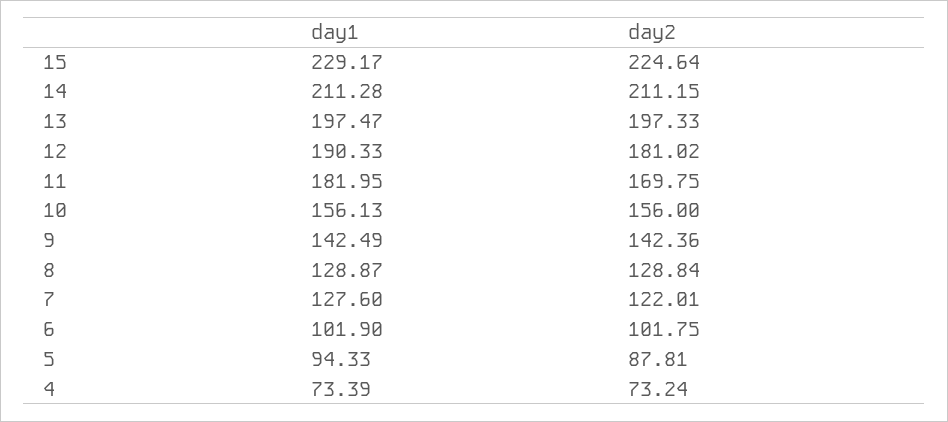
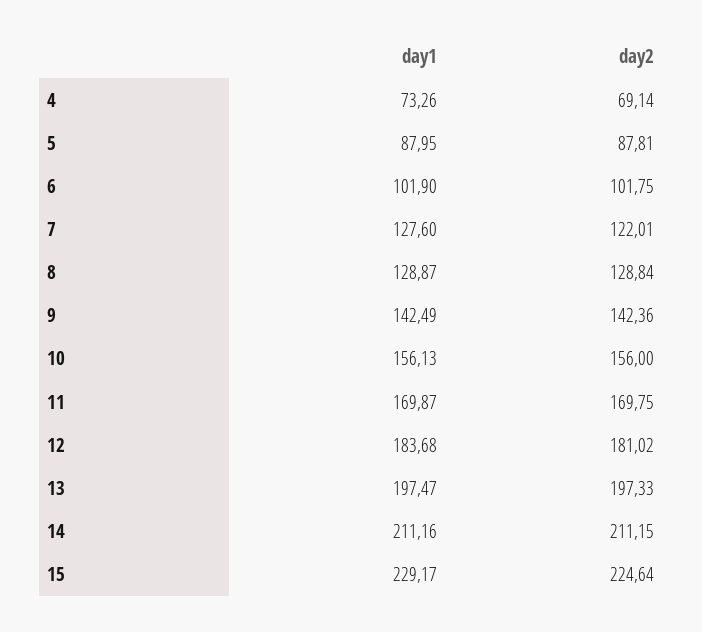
  {
    "day1": {
      "15": 229.17,
-     "14": 211.28,
+     "14": 211.16,
      "13": 197.47,
-     "12": 190.33,
+     "12": 183.68,
-     "11": 181.95,
+     "11": 169.87,
      "10": 156.13,
      "9": 142.49,
      "8": 128.87,
      "7": 127.6,
      "6": 101.9,
-     "5": 94.33,
+     "5": 87.95,
-     "4": 73.39
+     "4": 73.26
    },
    "day2": {
      "15": 224.64,
      "14": 211.15,
      "13": 197.33,
      "12": 181.02,
      "11": 169.75,
      "10": 156,
      "9": 142.36,
      "8": 128.84,
      "7": 122.01,
      "6": 101.75,
      "5": 87.81,
-     "4": 73.24
+     "4": 69.14
    }
  }

